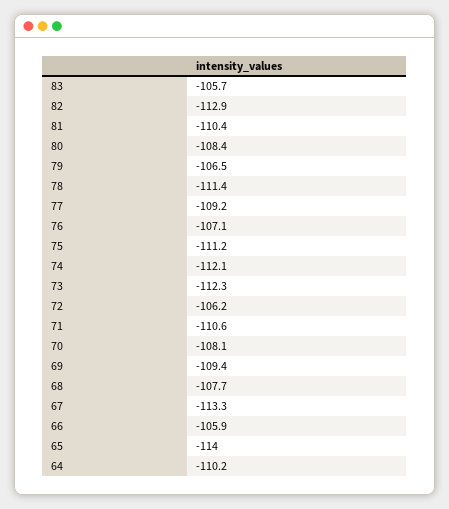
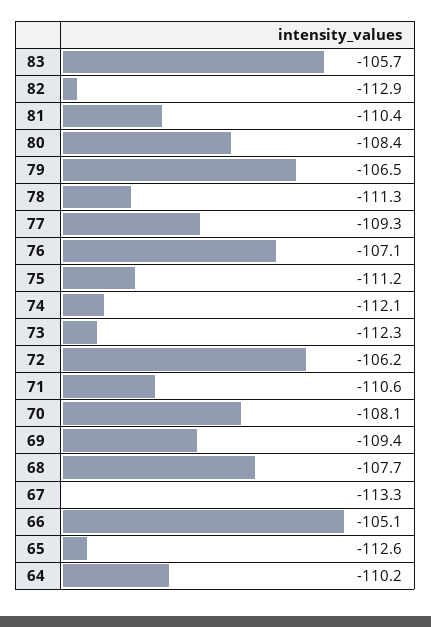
  {
    "83": -105.7,
    "82": -112.9,
    "81": -110.4,
    "80": -108.4,
    "79": -106.5,
-   "78": -111.4,
+   "78": -111.3,
-   "77": -109.2,
+   "77": -109.3,
    "76": -107.1,
    "75": -111.2,
    "74": -112.1,
    "73": -112.3,
    "72": -106.2,
    "71": -110.6,
    "70": -108.1,
    "69": -109.4,
    "68": -107.7,
    "67": -113.3,
-   "66": -105.9,
+   "66": -105.1,
-   "65": -114,
+   "65": -112.6,
    "64": -110.2
  }

